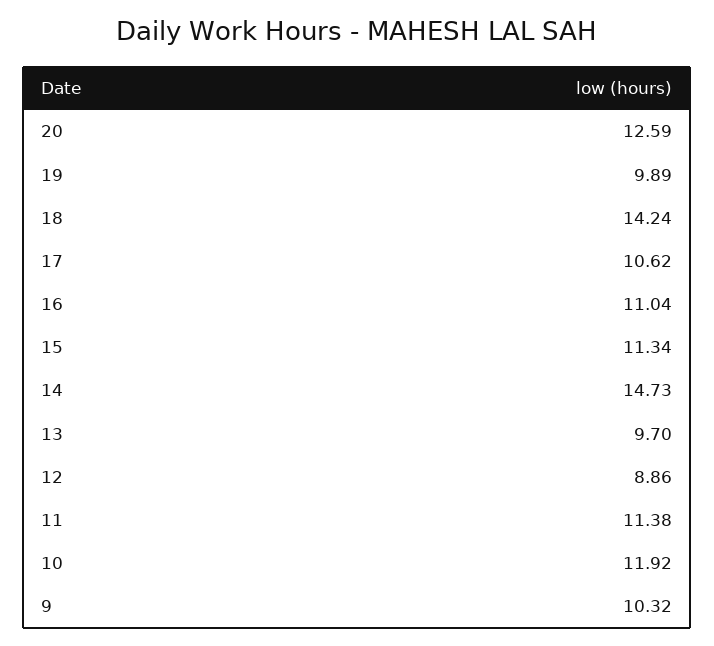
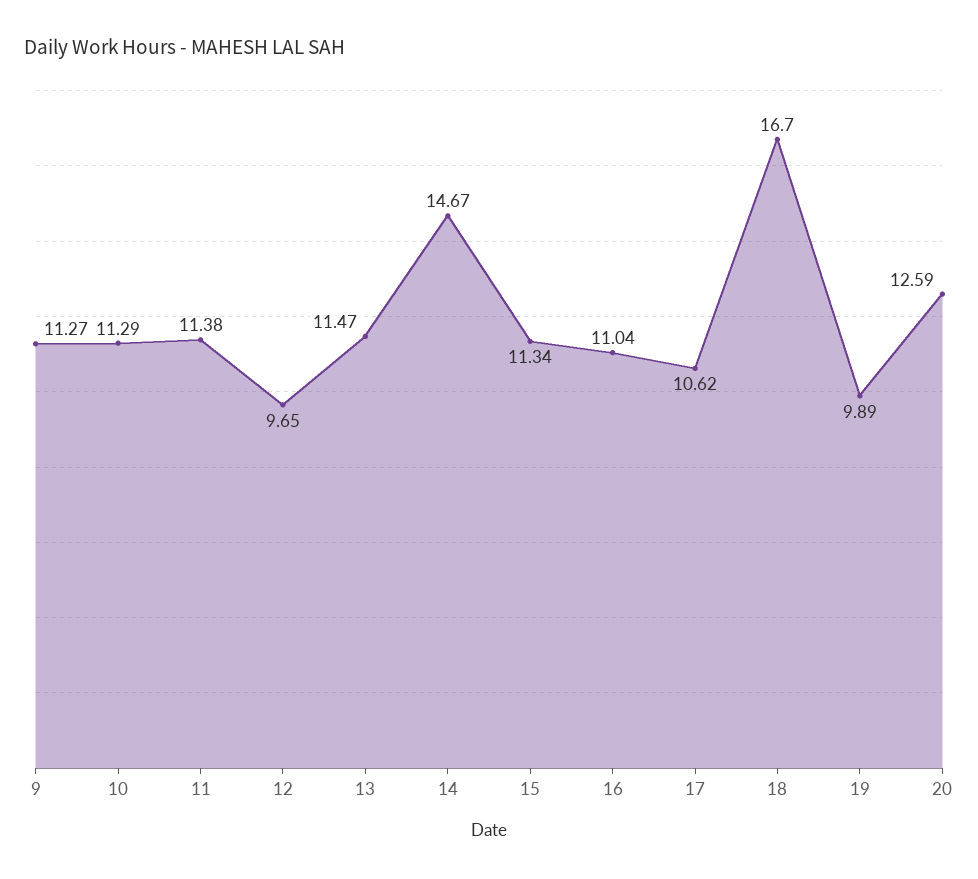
  {
    "20": 12.59,
    "19": 9.89,
-   "18": 14.24,
+   "18": 16.7,
    "17": 10.62,
    "16": 11.04,
    "15": 11.34,
-   "14": 14.73,
+   "14": 14.67,
-   "13": 9.7,
+   "13": 11.47,
-   "12": 8.86,
+   "12": 9.65,
    "11": 11.38,
-   "10": 11.92,
+   "10": 11.29,
-   "9": 10.32
+   "9": 11.27
  }

